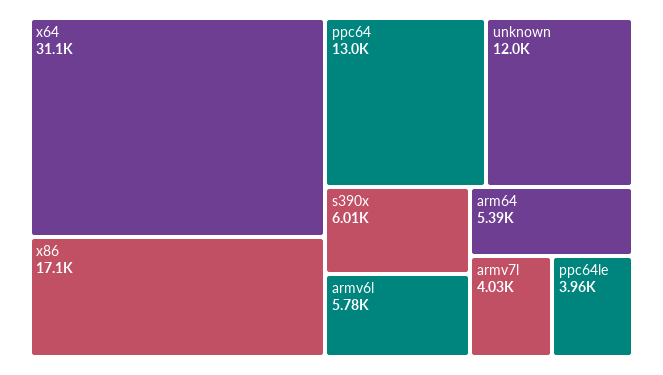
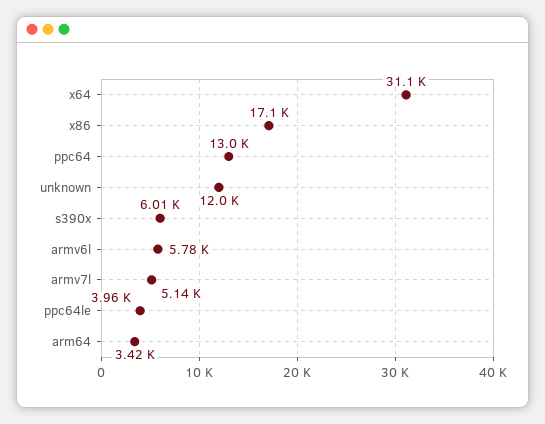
  {
    "x64": 31100,
    "x86": 17100,
    "ppc64": 13000,
    "unknown": 12000,
    "s390x": 6010,
    "armv6l": 5780,
-   "arm64": 5390,
+   "arm64": 3420,
-   "armv7l": 4030,
+   "armv7l": 5140,
    "ppc64le": 3960
  }

